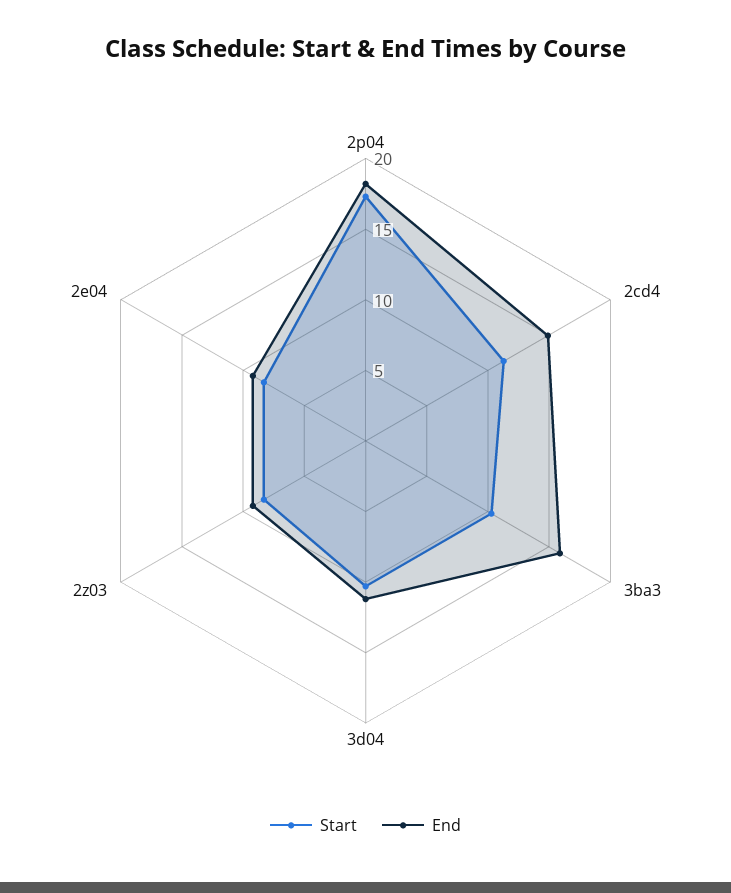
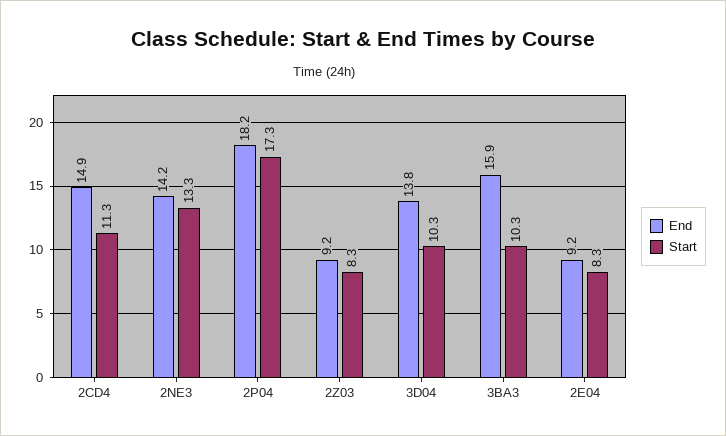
  {
    "Start": {
      "2p04": 17.3,
      "2cd4": 11.3,
      "3ba3": 10.3,
      "3d04": 10.3,
      "2z03": 8.3,
-     "2e04": 8.3
+     "2e04": 8.3,
+     "2NE3": 13.3
    },
    "End": {
      "2p04": 18.2,
      "2cd4": 14.9,
      "3ba3": 15.9,
-     "3d04": 11,
+     "3d04": 13.8,
      "2z03": 9.2,
-     "2e04": 9.2
+     "2e04": 9.2,
+     "2NE3": 14.2
    }
  }

